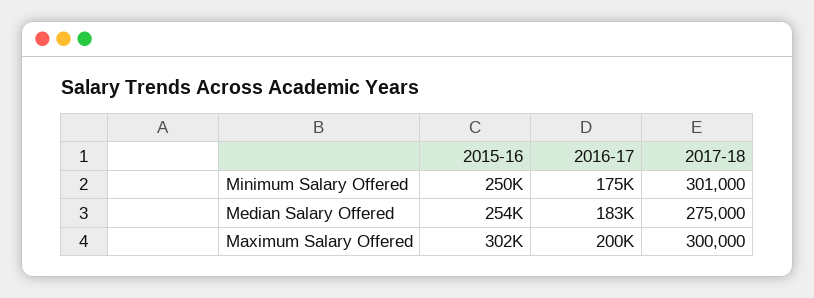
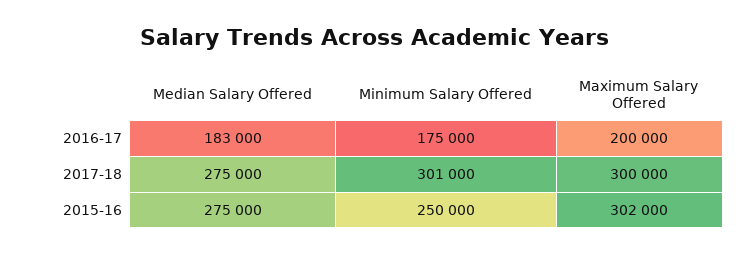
  {
    "2015-16": {
      "Minimum Salary Offered": 250000,
-     "Median Salary Offered": 254000,
+     "Median Salary Offered": 275000,
      "Maximum Salary Offered": 302000
    },
    "2016-17": {
      "Minimum Salary Offered": 175000,
      "Median Salary Offered": 183000,
      "Maximum Salary Offered": 200000
    },
    "2017-18": {
      "Minimum Salary Offered": 301000,
      "Median Salary Offered": 275000,
      "Maximum Salary Offered": 300000
    }
  }

